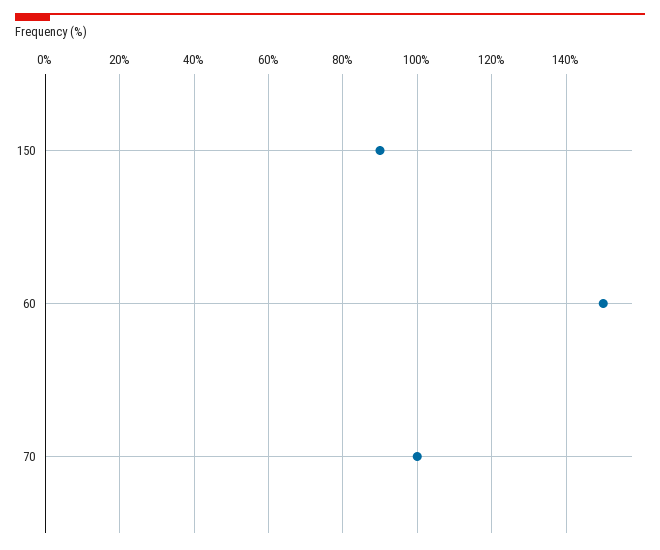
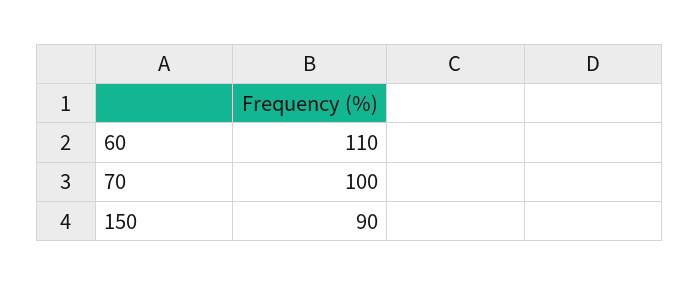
  {
    "150": 90,
-   "60": 150,
+   "60": 110,
    "70": 100
  }

